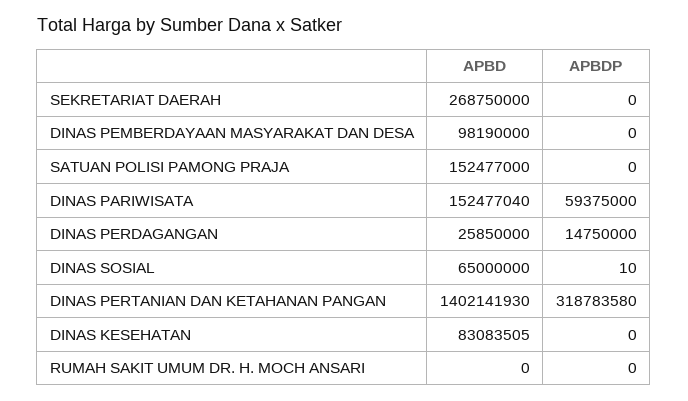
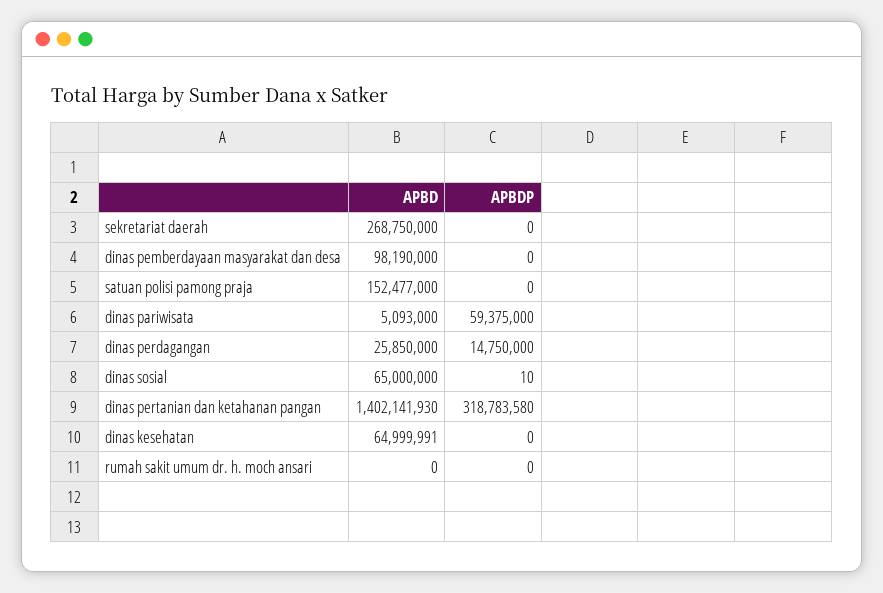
  {
    "APBD": {
      "SEKRETARIAT DAERAH": 268750000,
      "DINAS PEMBERDAYAAN MASYARAKAT DAN DESA": 98190000,
      "SATUAN POLISI PAMONG PRAJA": 152477000,
-     "DINAS PARIWISATA": 152477040,
+     "DINAS PARIWISATA": 5093000,
      "DINAS PERDAGANGAN": 25850000,
      "DINAS SOSIAL": 65000000,
      "DINAS PERTANIAN DAN KETAHANAN PANGAN": 1402141930,
-     "DINAS KESEHATAN": 83083505,
+     "DINAS KESEHATAN": 64999991,
      "RUMAH SAKIT UMUM DR. H. MOCH ANSARI": 0
    },
    "APBDP": {
      "SEKRETARIAT DAERAH": 0,
      "DINAS PEMBERDAYAAN MASYARAKAT DAN DESA": 0,
      "SATUAN POLISI PAMONG PRAJA": 0,
      "DINAS PARIWISATA": 59375000,
      "DINAS PERDAGANGAN": 14750000,
      "DINAS SOSIAL": 10,
      "DINAS PERTANIAN DAN KETAHANAN PANGAN": 318783580,
      "DINAS KESEHATAN": 0,
      "RUMAH SAKIT UMUM DR. H. MOCH ANSARI": 0
    }
  }

